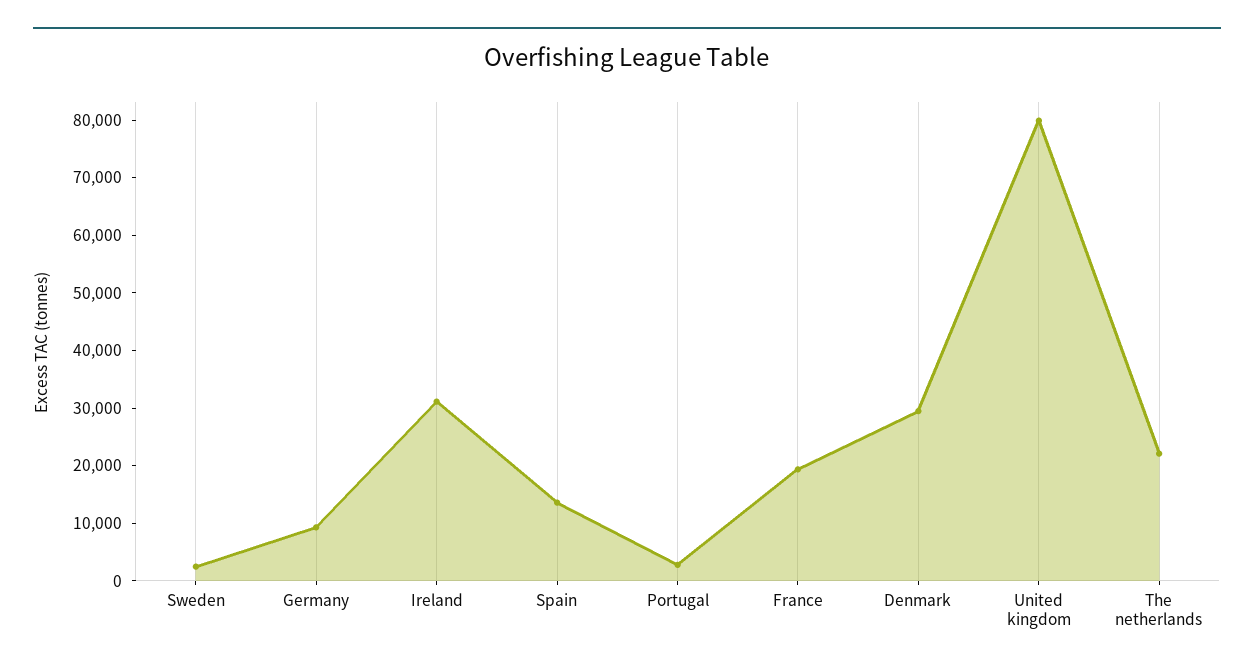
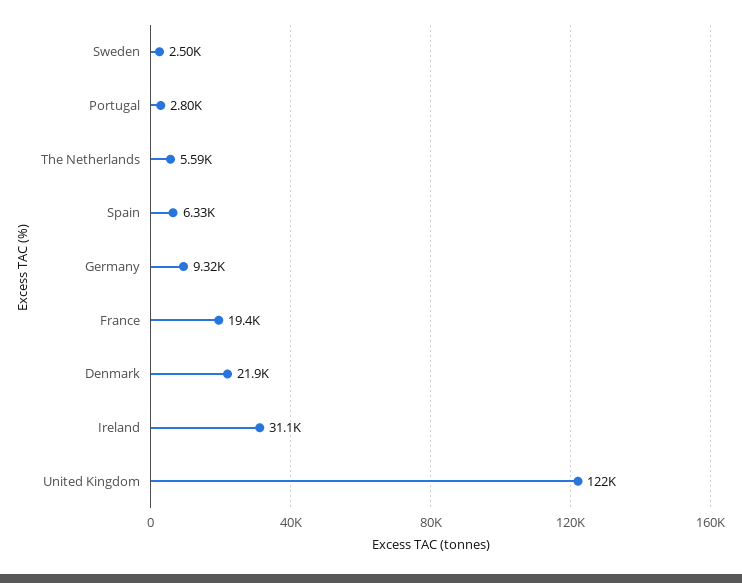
  {
    "Sweden": 2500,
    "Germany": 9320,
    "Ireland": 31100,
-   "Spain": 14000,
+   "Spain": 6330,
    "Portugal": 2800,
    "France": 19400,
-   "Denmark": 30000,
+   "Denmark": 21900,
-   "United kingdom": 80000,
+   "United kingdom": 122000,
-   "The netherlands": 22000
+   "The netherlands": 5590
  }

